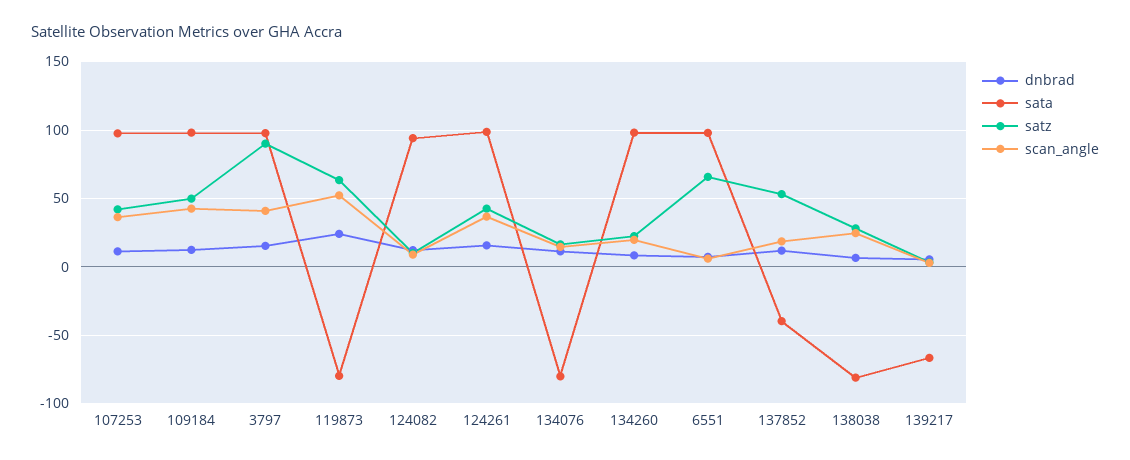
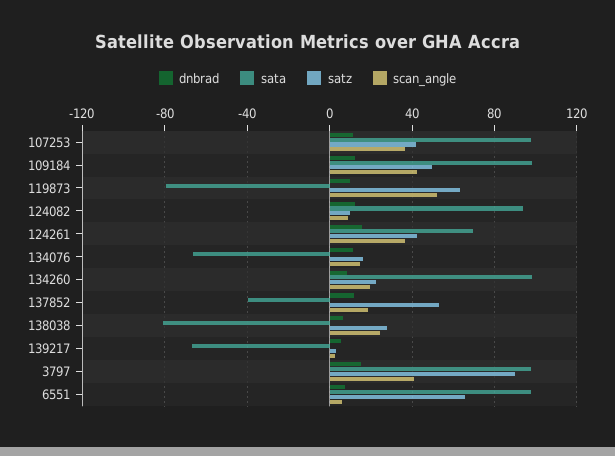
  {
    "dnbrad": {
      "107253": 10,
      "109184": 15,
      "3797": 15,
-     "119873": 25,
+     "119873": 10,
      "124082": 10,
      "124261": 15,
      "134076": 10,
      "134260": 10,
      "6551": 5,
      "137852": 10,
      "138038": 5,
      "139217": 5
    },
    "sata": {
      "107253": 100,
      "109184": 100,
      "3797": 100,
      "119873": -80,
      "124082": 95,
-     "124261": 100,
+     "124261": 70,
-     "134076": -80,
+     "134076": -65,
      "134260": 100,
      "6551": 100,
      "137852": -40,
      "138038": -80,
      "139217": -65
    },
    "satz": {
      "107253": 40,
      "109184": 50,
      "3797": 90,
      "119873": 65,
      "124082": 10,
      "124261": 45,
      "134076": 15,
      "134260": 20,
      "6551": 65,
      "137852": 55,
      "138038": 30,
      "139217": 5
    },
    "scan_angle": {
      "107253": 35,
      "109184": 45,
      "3797": 40,
      "119873": 50,
      "124082": 10,
      "124261": 35,
      "134076": 15,
      "134260": 20,
      "6551": 5,
      "137852": 20,
      "138038": 25,
      "139217": 5
    }
  }

